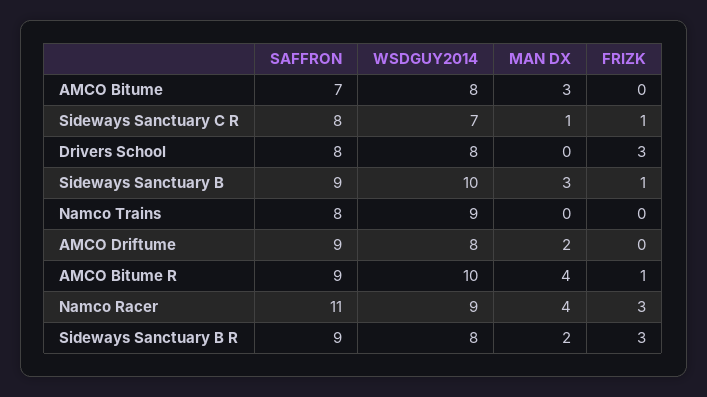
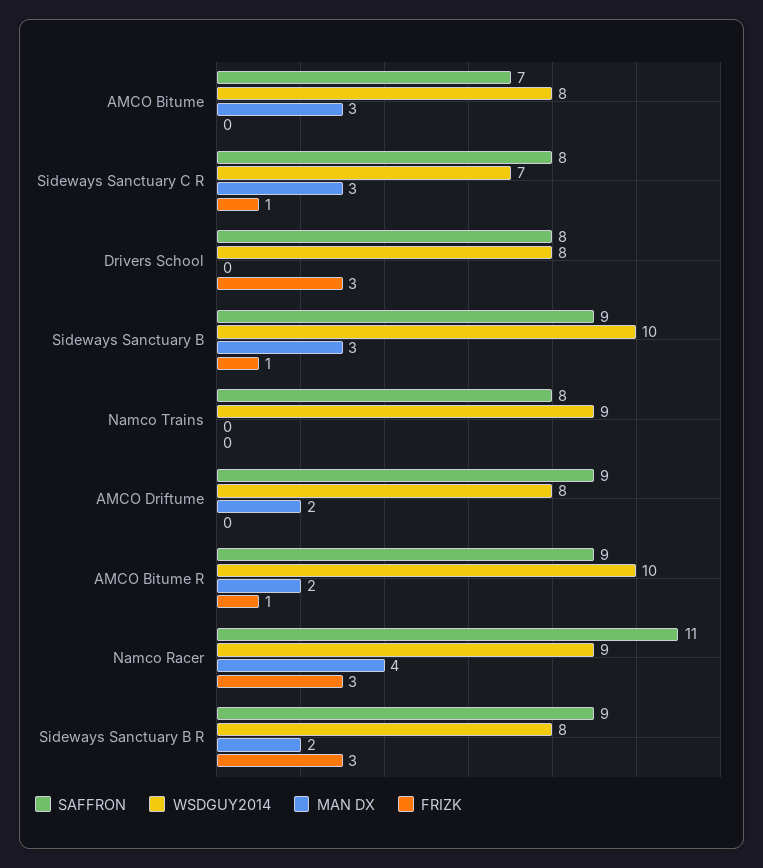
  {
    "SAFFRON": {
      "AMCO Bitume": 7,
      "Sideways Sanctuary C R": 8,
      "Drivers School": 8,
      "Sideways Sanctuary B": 9,
      "Namco Trains": 8,
      "AMCO Driftume": 9,
      "AMCO Bitume R": 9,
      "Namco Racer": 11,
      "Sideways Sanctuary B R": 9
    },
    "WSDGUY2014": {
      "AMCO Bitume": 8,
      "Sideways Sanctuary C R": 7,
      "Drivers School": 8,
      "Sideways Sanctuary B": 10,
      "Namco Trains": 9,
      "AMCO Driftume": 8,
      "AMCO Bitume R": 10,
      "Namco Racer": 9,
      "Sideways Sanctuary B R": 8
    },
    "MAN DX": {
      "AMCO Bitume": 3,
-     "Sideways Sanctuary C R": 1,
+     "Sideways Sanctuary C R": 3,
      "Drivers School": 0,
      "Sideways Sanctuary B": 3,
      "Namco Trains": 0,
      "AMCO Driftume": 2,
-     "AMCO Bitume R": 4,
+     "AMCO Bitume R": 2,
      "Namco Racer": 4,
      "Sideways Sanctuary B R": 2
    },
    "FRIZK": {
      "AMCO Bitume": 0,
      "Sideways Sanctuary C R": 1,
      "Drivers School": 3,
      "Sideways Sanctuary B": 1,
      "Namco Trains": 0,
      "AMCO Driftume": 0,
      "AMCO Bitume R": 1,
      "Namco Racer": 3,
      "Sideways Sanctuary B R": 3
    }
  }

